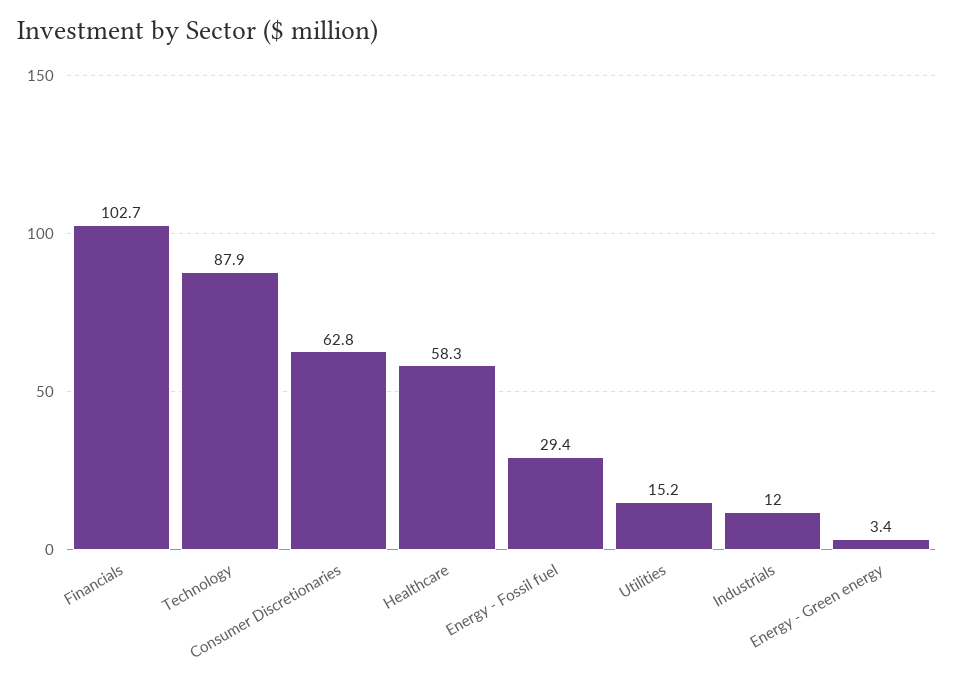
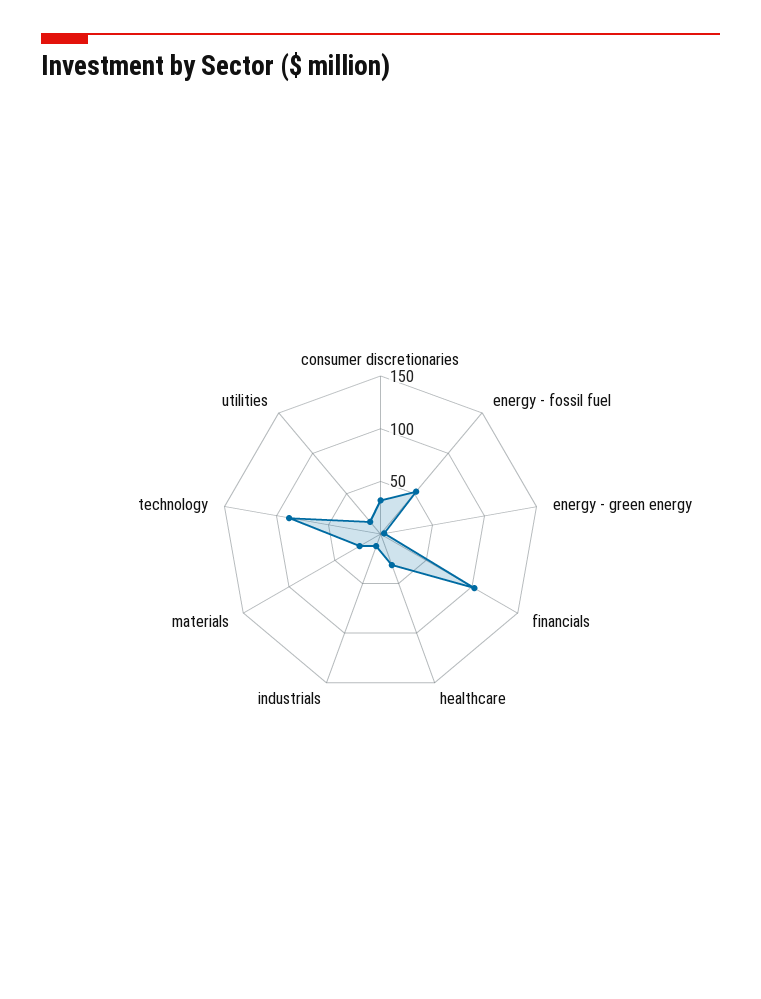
  {
    "Financials": 102.7,
    "Technology": 87.9,
-   "Consumer Discretionaries": 62.8,
+   "Consumer Discretionaries": 30,
-   "Healthcare": 58.3,
+   "Healthcare": 30,
-   "Energy - Fossil fuel": 29.4,
+   "Energy - Fossil fuel": 50,
    "Utilities": 15.2,
    "Industrials": 12,
-   "Energy - Green energy": 3.4
+   "Energy - Green energy": 3.4,
+   "materials": 20
  }

